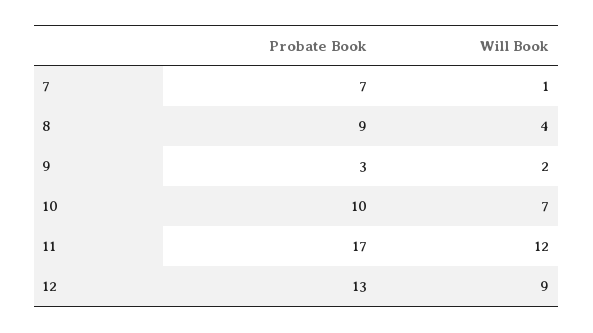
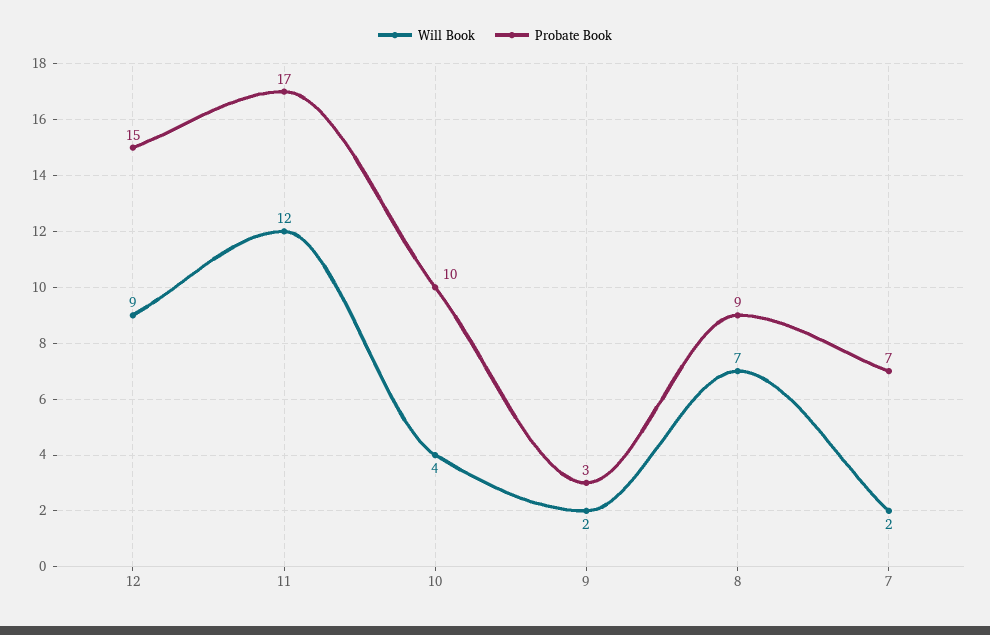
  {
    "Probate Book": {
      "7": 7,
      "8": 9,
      "9": 3,
      "10": 10,
      "11": 17,
-     "12": 13
+     "12": 15
    },
    "Will Book": {
-     "7": 1,
+     "7": 2,
-     "8": 4,
+     "8": 7,
      "9": 2,
-     "10": 7,
+     "10": 4,
      "11": 12,
      "12": 9
    }
  }

